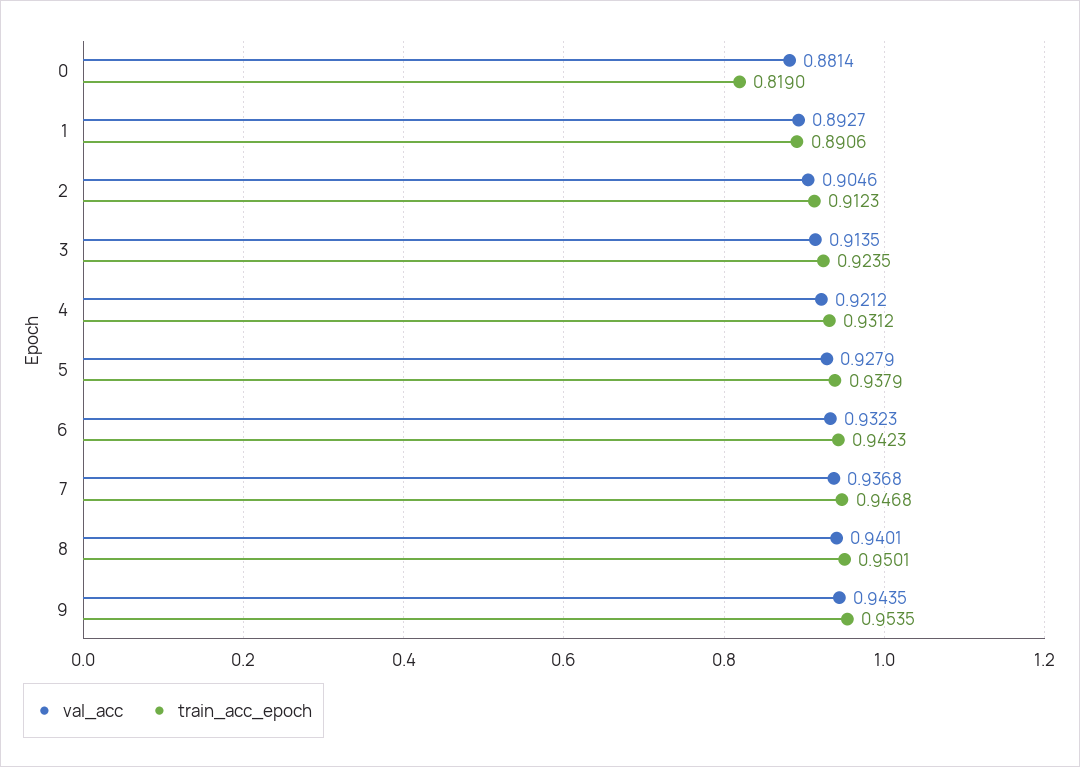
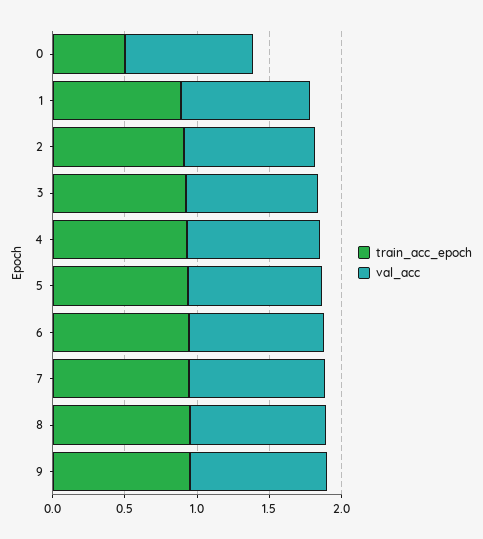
  {
    "val_acc": {
      "0": 0.8814,
      "1": 0.8927,
      "2": 0.9046,
      "3": 0.9135,
      "4": 0.9212,
      "5": 0.9279,
      "6": 0.9323,
      "7": 0.9368,
      "8": 0.9401,
      "9": 0.9435
    },
    "train_acc_epoch": {
-     "0": 0.819,
+     "0": 0.5,
      "1": 0.8906,
      "2": 0.9123,
      "3": 0.9235,
      "4": 0.9312,
      "5": 0.9379,
      "6": 0.9423,
      "7": 0.9468,
      "8": 0.9501,
      "9": 0.9535
    }
  }

